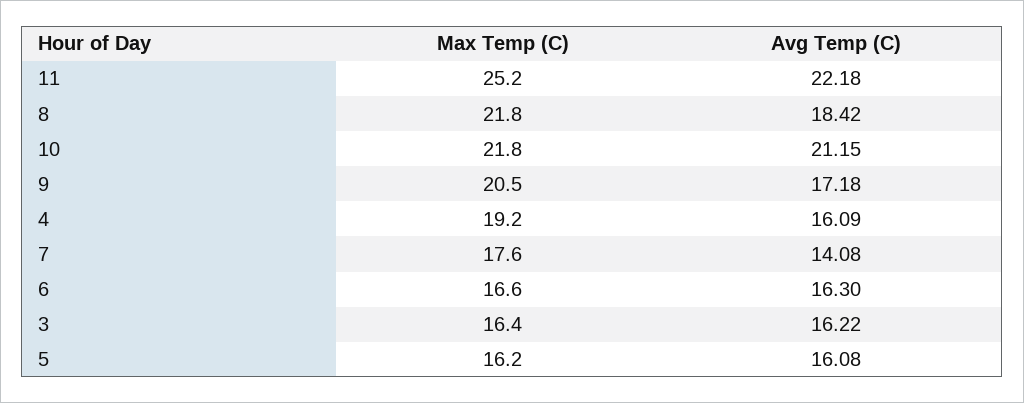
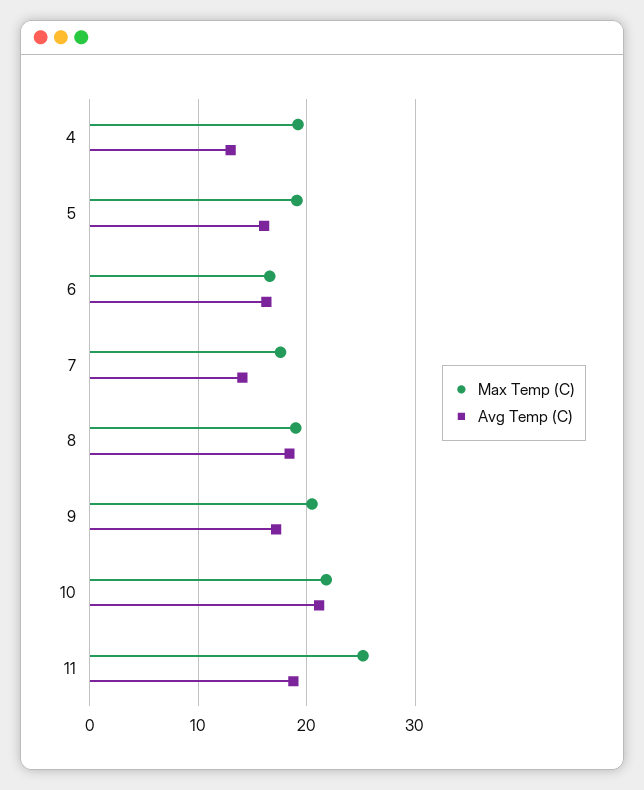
  {
    "Max Temp (C)": {
      "11": 25.2,
-     "8": 21.8,
+     "8": 19,
      "10": 21.8,
      "9": 20.5,
      "4": 19.2,
      "7": 17.6,
      "6": 16.6,
-     "3": 16.4,
-     "5": 16.2
+     "5": 19
    },
    "Avg Temp (C)": {
-     "11": 22.18,
+     "11": 19,
      "8": 18.42,
      "10": 21.15,
      "9": 17.18,
-     "4": 16.09,
+     "4": 13,
      "7": 14.08,
      "6": 16.3,
-     "3": 16.22,
      "5": 16.08
    }
  }

